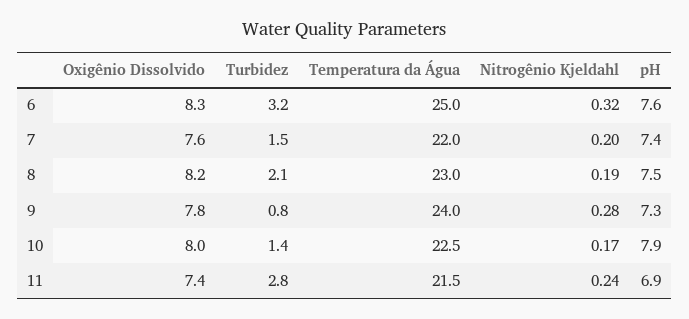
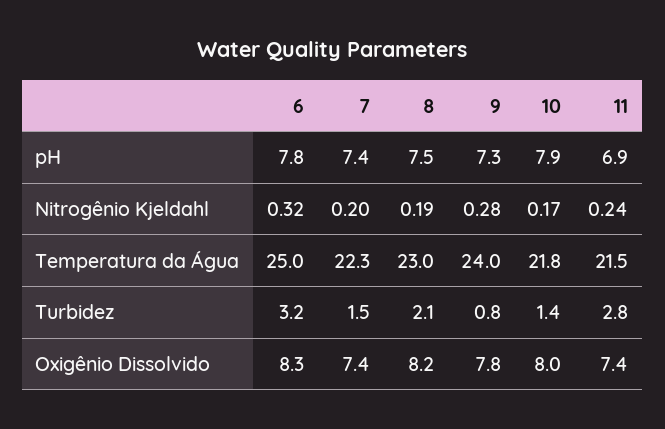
  {
    "Oxigênio Dissolvido": {
      "6": 8.3,
-     "7": 7.6,
+     "7": 7.4,
      "8": 8.2,
      "9": 7.8,
      "10": 8,
      "11": 7.4
    },
    "Turbidez": {
      "6": 3.2,
      "7": 1.5,
      "8": 2.1,
      "9": 0.8,
      "10": 1.4,
      "11": 2.8
    },
    "Temperatura da Água": {
      "6": 25,
-     "7": 22,
+     "7": 22.3,
      "8": 23,
      "9": 24,
-     "10": 22.5,
+     "10": 21.8,
      "11": 21.5
    },
    "Nitrogênio Kjeldahl": {
      "6": 0.32,
      "7": 0.2,
      "8": 0.19,
      "9": 0.28,
      "10": 0.17,
      "11": 0.24
    },
    "pH": {
-     "6": 7.6,
+     "6": 7.8,
      "7": 7.4,
      "8": 7.5,
      "9": 7.3,
      "10": 7.9,
      "11": 6.9
    }
  }

